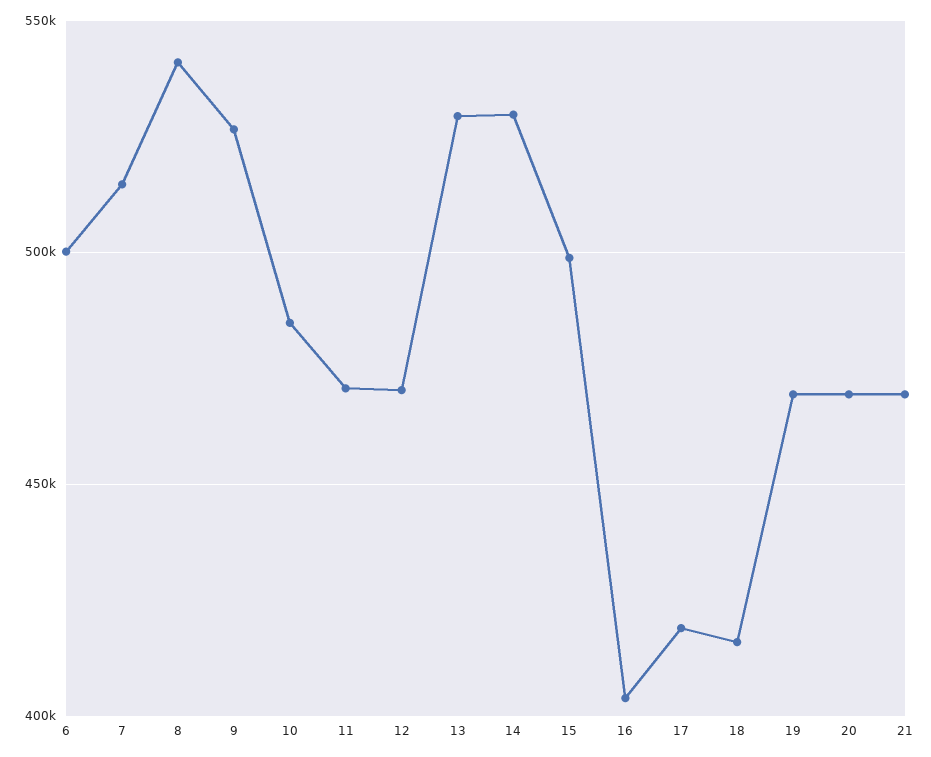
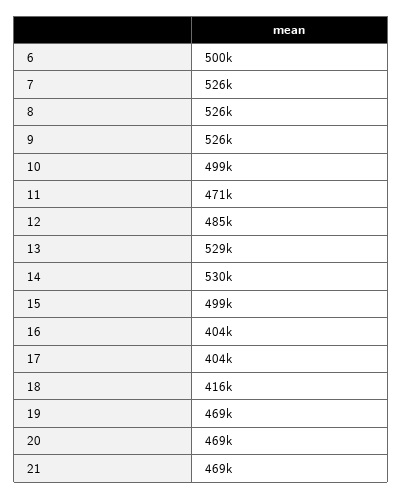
  {
    "6": 500000,
-   "7": 515000,
+   "7": 526000,
-   "8": 540000,
+   "8": 526000,
    "9": 526000,
-   "10": 485000,
+   "10": 499000,
    "11": 471000,
-   "12": 470000,
+   "12": 485000,
    "13": 529000,
    "14": 530000,
    "15": 499000,
    "16": 404000,
-   "17": 420000,
+   "17": 404000,
    "18": 416000,
    "19": 469000,
    "20": 469000,
    "21": 469000
  }

